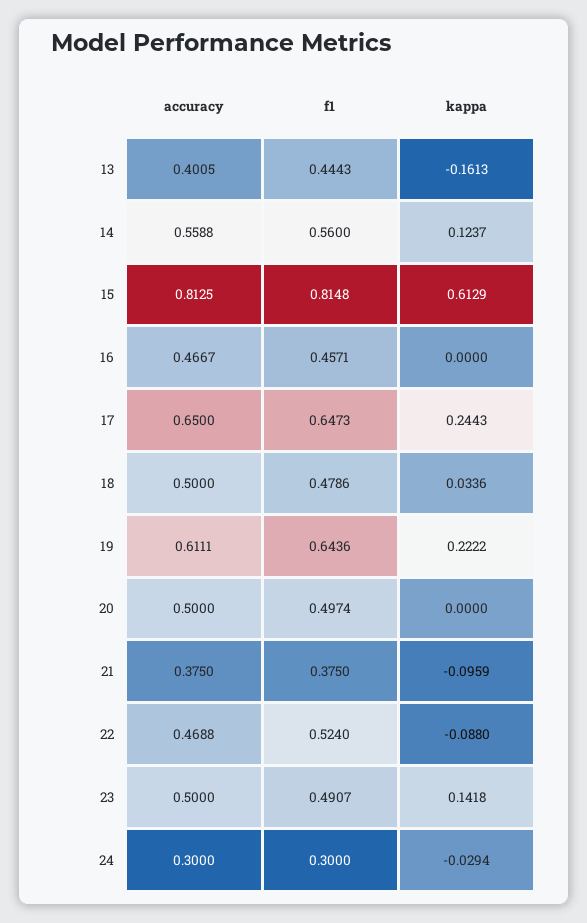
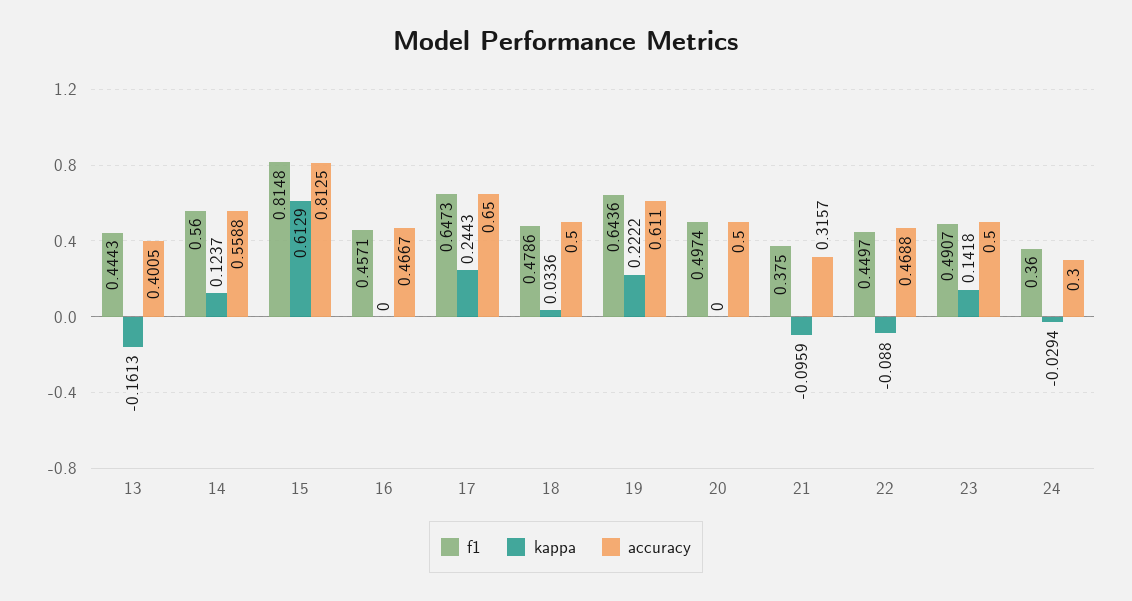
  {
    "accuracy": {
      "13": 0.4005,
      "14": 0.5588,
      "15": 0.8125,
      "16": 0.4667,
      "17": 0.65,
      "18": 0.5,
-     "19": 0.6111,
+     "19": 0.611,
      "20": 0.5,
-     "21": 0.375,
+     "21": 0.3157,
      "22": 0.4688,
      "23": 0.5,
      "24": 0.3
    },
    "f1": {
      "13": 0.4443,
      "14": 0.56,
      "15": 0.8148,
      "16": 0.4571,
      "17": 0.6473,
      "18": 0.4786,
      "19": 0.6436,
      "20": 0.4974,
      "21": 0.375,
-     "22": 0.524,
+     "22": 0.4497,
      "23": 0.4907,
-     "24": 0.3
+     "24": 0.36
    },
    "kappa": {
      "13": -0.1613,
      "14": 0.1237,
      "15": 0.6129,
      "16": 0,
      "17": 0.2443,
      "18": 0.0336,
      "19": 0.2222,
      "20": 0,
      "21": -0.0959,
      "22": -0.088,
      "23": 0.1418,
      "24": -0.0294
    }
  }

